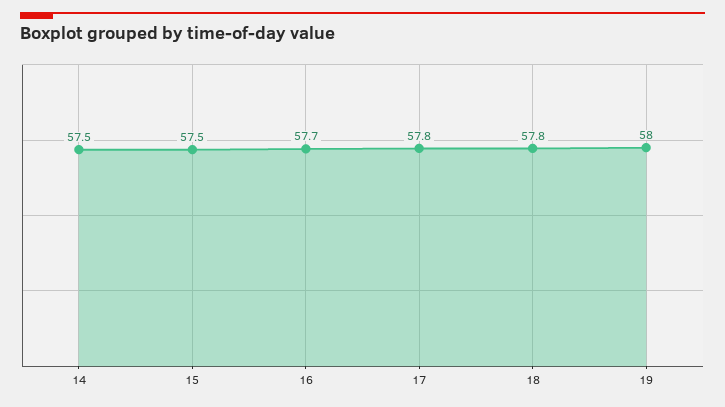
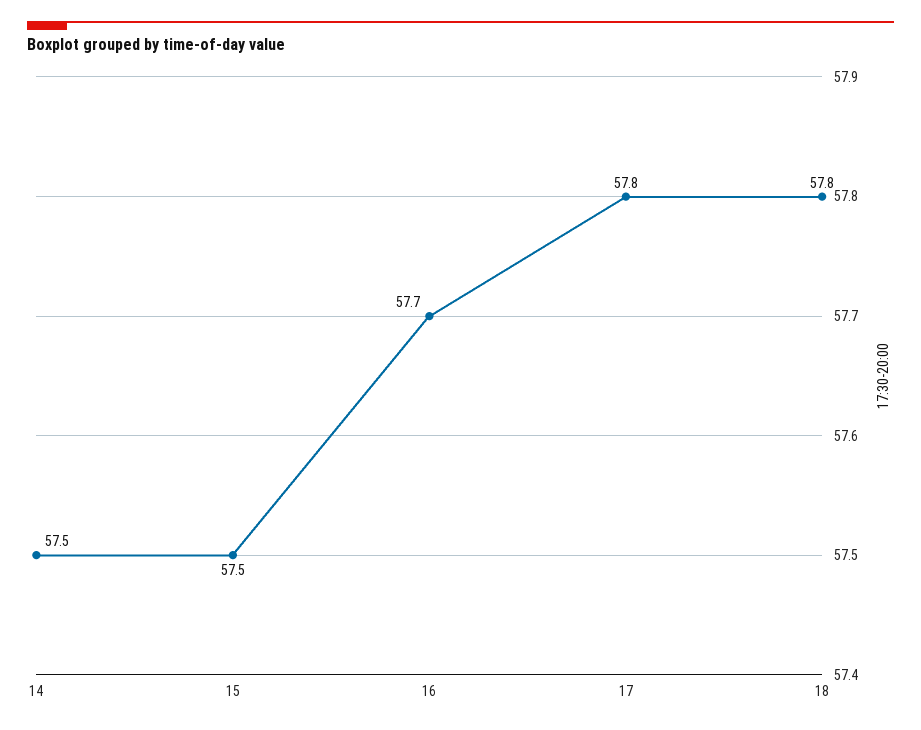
  {
    "14": 57.5,
    "15": 57.5,
    "16": 57.7,
    "17": 57.8,
-   "18": 57.8,
+   "18": 57.8
-   "19": 58
  }

